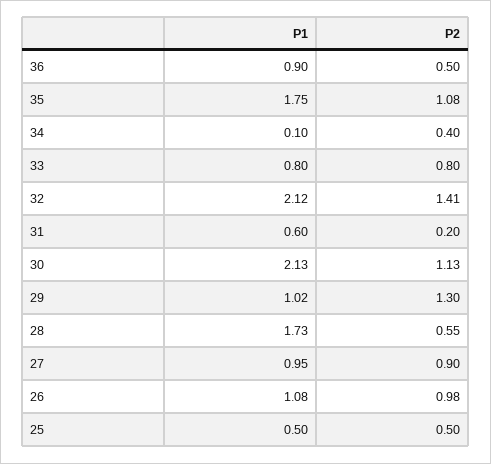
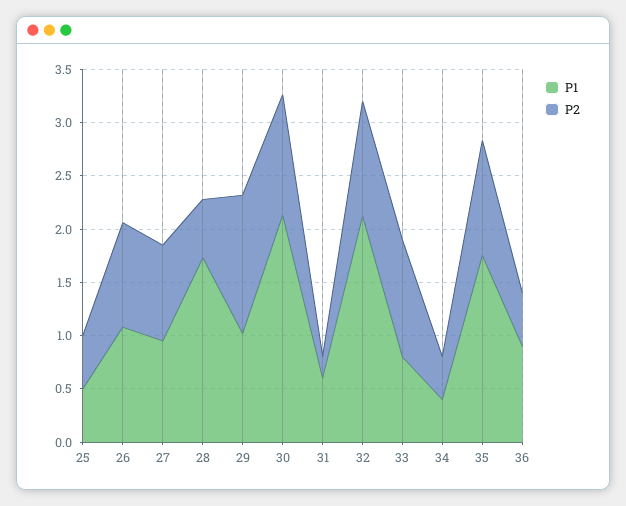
  {
    "P1": {
      "36": 0.9,
      "35": 1.75,
-     "34": 0.1,
+     "34": 0.4,
      "33": 0.8,
      "32": 2.12,
      "31": 0.6,
      "30": 2.13,
      "29": 1.02,
      "28": 1.73,
      "27": 0.95,
      "26": 1.08,
      "25": 0.5
    },
    "P2": {
      "36": 0.5,
      "35": 1.08,
      "34": 0.4,
-     "33": 0.8,
+     "33": 1.1,
-     "32": 1.41,
+     "32": 1.1,
      "31": 0.2,
      "30": 1.13,
      "29": 1.3,
      "28": 0.55,
      "27": 0.9,
      "26": 0.98,
      "25": 0.5
    }
  }

